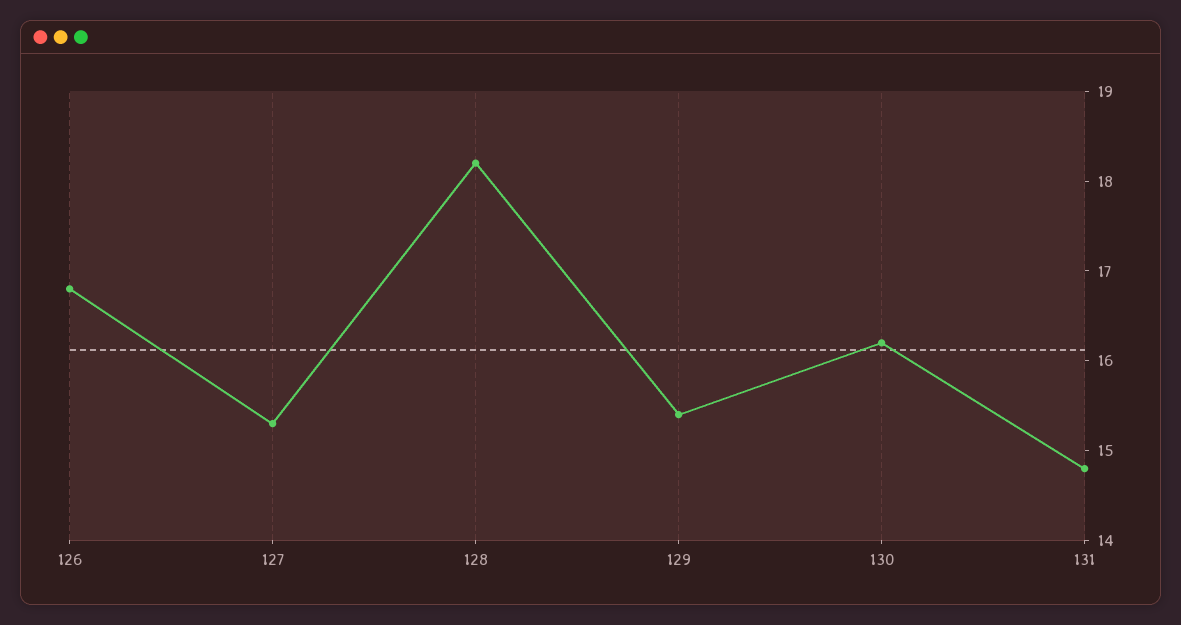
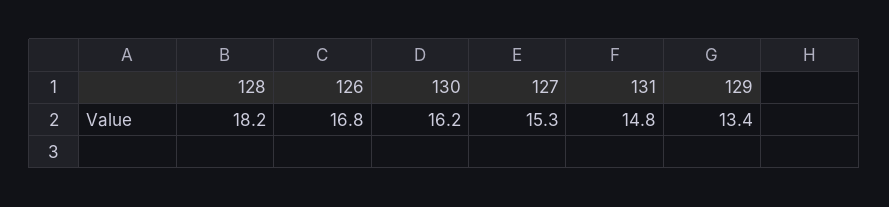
  {
    "126": 16.8,
    "127": 15.3,
    "128": 18.2,
-   "129": 15.4,
+   "129": 13.4,
    "130": 16.2,
    "131": 14.8
  }

